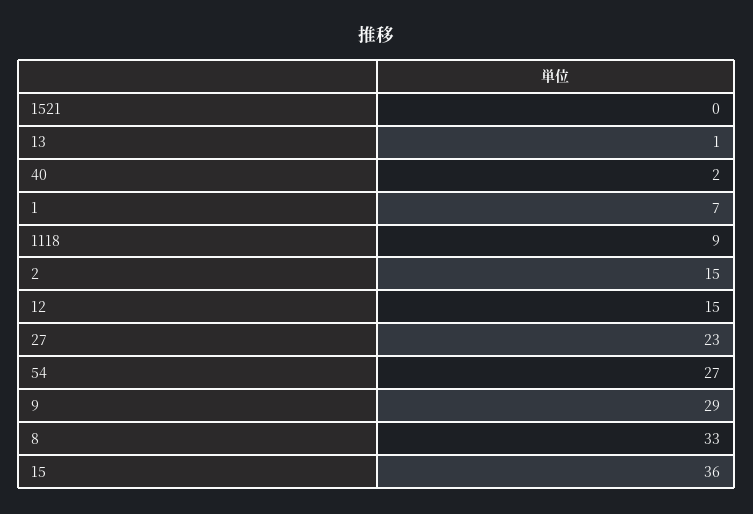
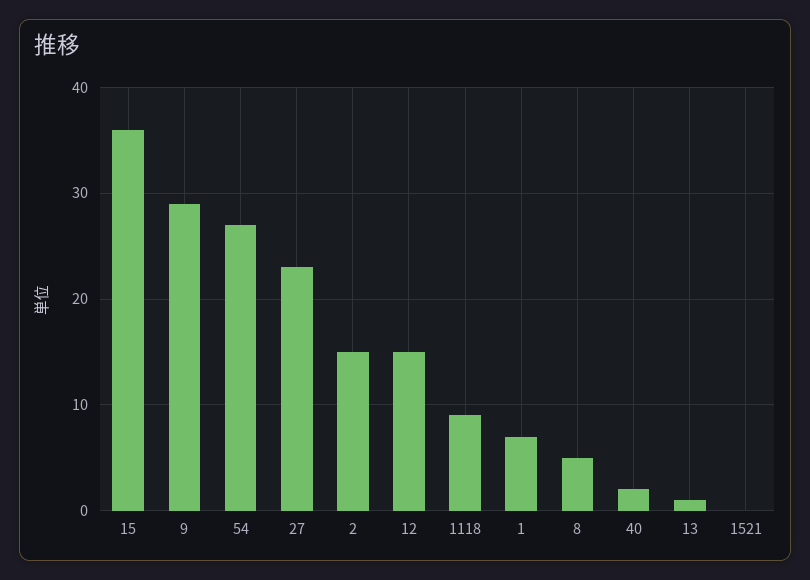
  {
    "1521": 0,
    "13": 1,
    "40": 2,
    "1": 7,
    "1118": 9,
    "2": 15,
    "12": 15,
    "27": 23,
    "54": 27,
    "9": 29,
-   "8": 33,
+   "8": 5,
    "15": 36
  }

